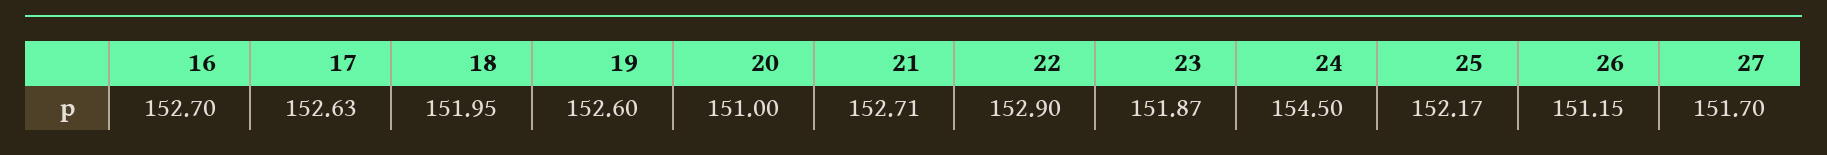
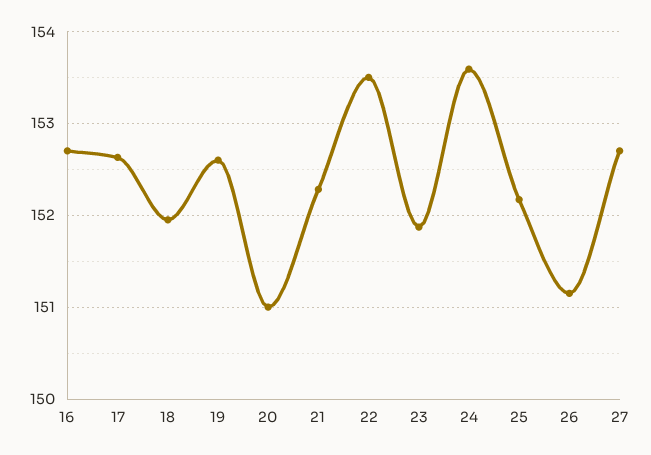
  {
    "16": 152.7,
    "17": 152.63,
    "18": 151.95,
    "19": 152.6,
    "20": 151,
-   "21": 152.71,
+   "21": 152.3,
-   "22": 152.9,
+   "22": 153.5,
    "23": 151.87,
-   "24": 154.5,
+   "24": 153.6,
    "25": 152.17,
    "26": 151.15,
-   "27": 151.7
+   "27": 152.7
  }

